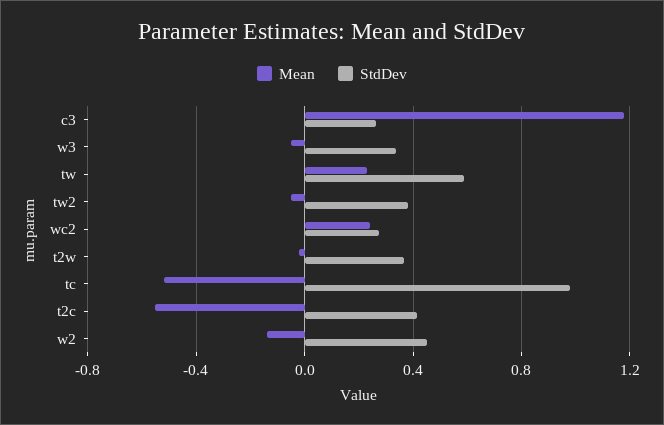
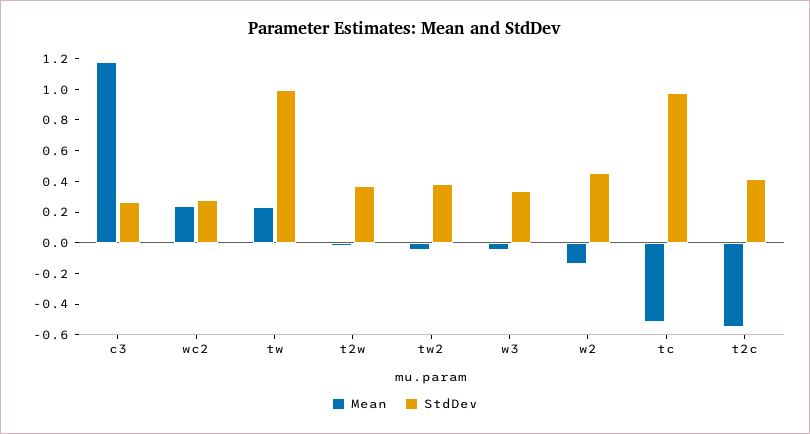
  {
    "Mean": {
      "c3": 1.2,
      "w3": -0.05,
      "tw": 0.25,
      "tw2": -0.05,
      "wc2": 0.25,
      "t2w": 0,
      "tc": -0.5,
      "t2c": -0.55,
      "w2": -0.15
    },
    "StdDev": {
      "c3": 0.25,
      "w3": 0.35,
-     "tw": 0.6,
+     "tw": 1,
      "tw2": 0.4,
      "wc2": 0.3,
      "t2w": 0.35,
      "tc": 1,
      "t2c": 0.4,
      "w2": 0.45
    }
  }

